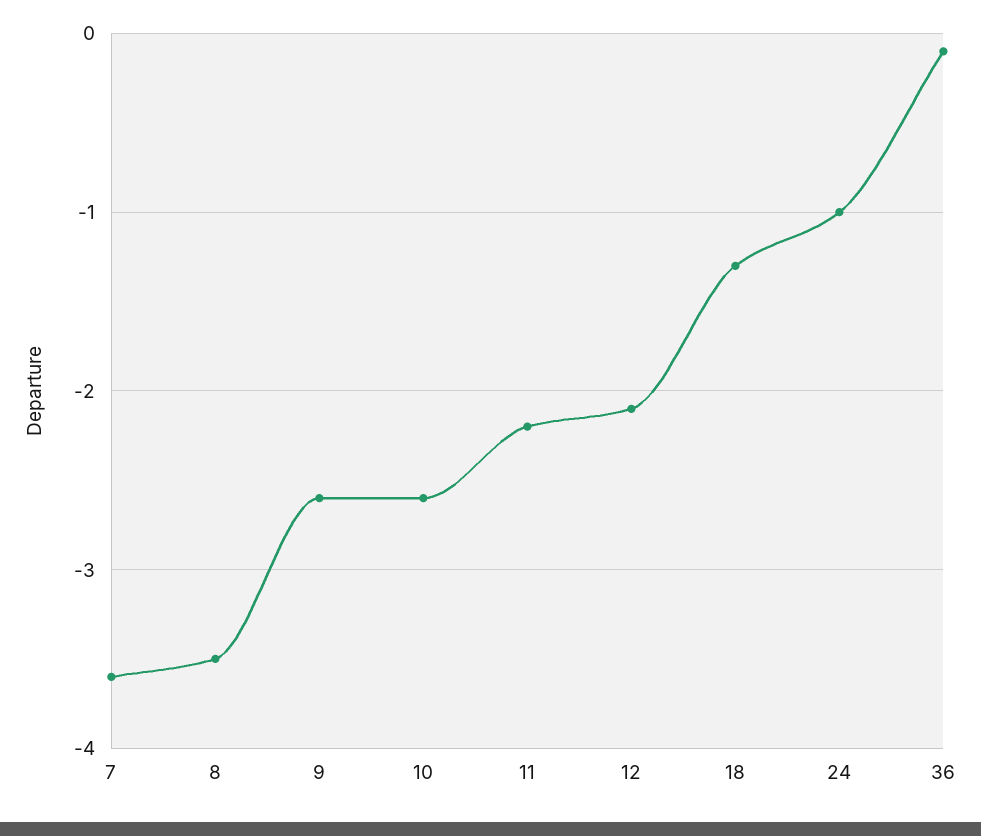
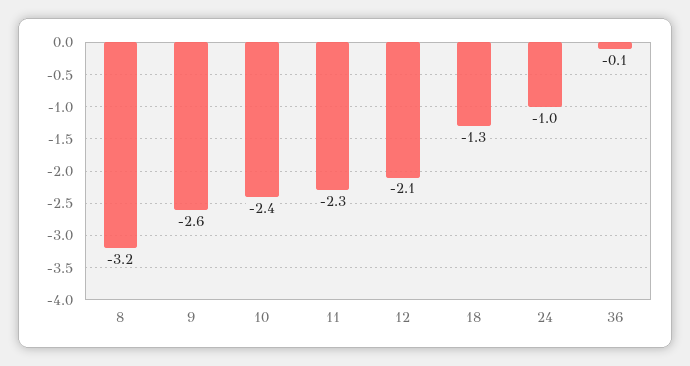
  {
-   "7": -3.6,
-   "8": -3.5,
+   "8": -3.2,
    "9": -2.6,
-   "10": -2.6,
+   "10": -2.4,
-   "11": -2.2,
+   "11": -2.3,
    "12": -2.1,
    "18": -1.3,
    "24": -1,
    "36": -0.1
  }

